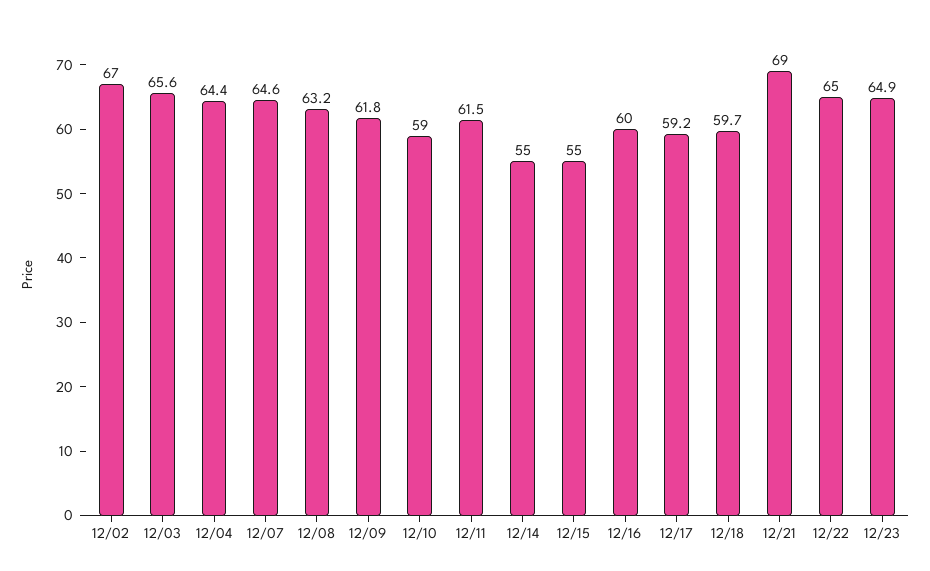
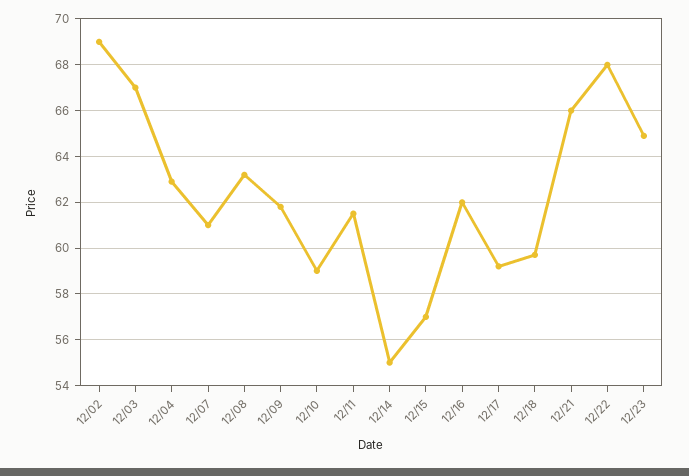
  {
-   "12/02": 67,
+   "12/02": 69,
-   "12/03": 65.6,
+   "12/03": 67,
-   "12/04": 64.4,
+   "12/04": 63,
-   "12/07": 64.6,
+   "12/07": 61,
    "12/08": 63.2,
    "12/09": 61.8,
    "12/10": 59,
    "12/11": 61.5,
    "12/14": 55,
-   "12/15": 55,
+   "12/15": 57,
-   "12/16": 60,
+   "12/16": 62,
    "12/17": 59.2,
    "12/18": 59.7,
-   "12/21": 69,
+   "12/21": 66,
-   "12/22": 65,
+   "12/22": 68,
    "12/23": 64.9
  }

